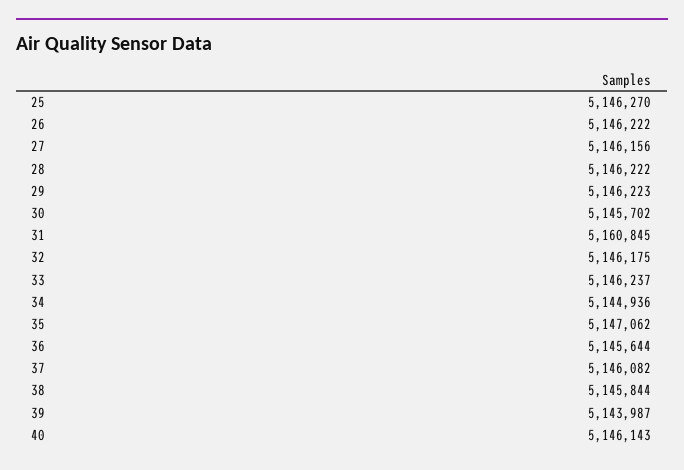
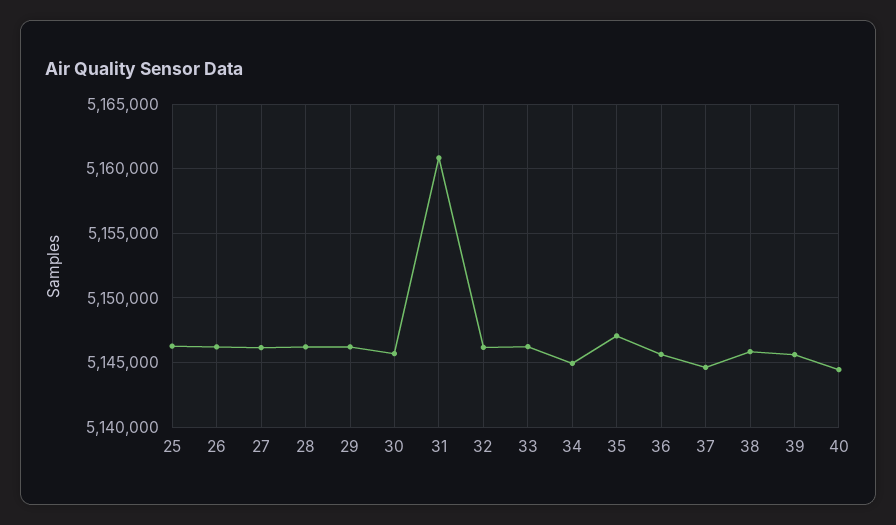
  {
    "25": 5146270,
    "26": 5146222,
    "27": 5146156,
    "28": 5146222,
    "29": 5146223,
    "30": 5145702,
    "31": 5160845,
    "32": 5146175,
    "33": 5146237,
    "34": 5144936,
    "35": 5147062,
    "36": 5145644,
-   "37": 5146082,
+   "37": 5144500,
    "38": 5145844,
-   "39": 5143987,
+   "39": 5145500,
-   "40": 5146143
+   "40": 5144500
  }

